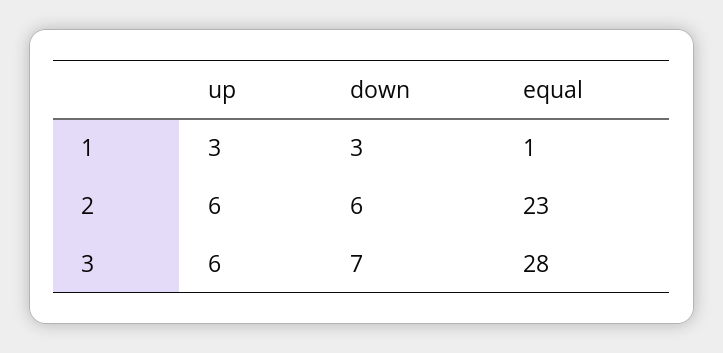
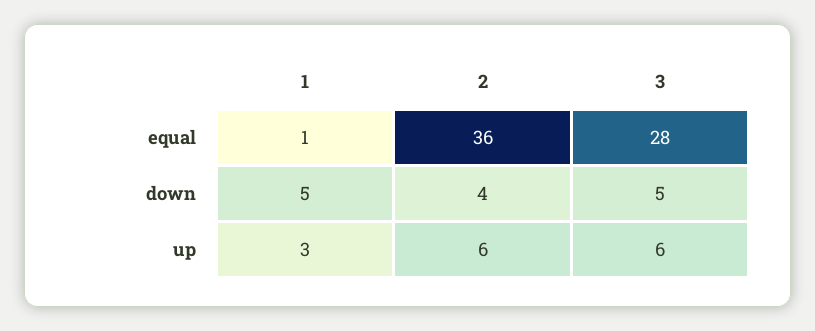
  {
    "up": {
      "1": 3,
      "2": 6,
      "3": 6
    },
    "down": {
-     "1": 3,
+     "1": 5,
-     "2": 6,
+     "2": 4,
-     "3": 7
+     "3": 5
    },
    "equal": {
      "1": 1,
-     "2": 23,
+     "2": 36,
      "3": 28
    }
  }

